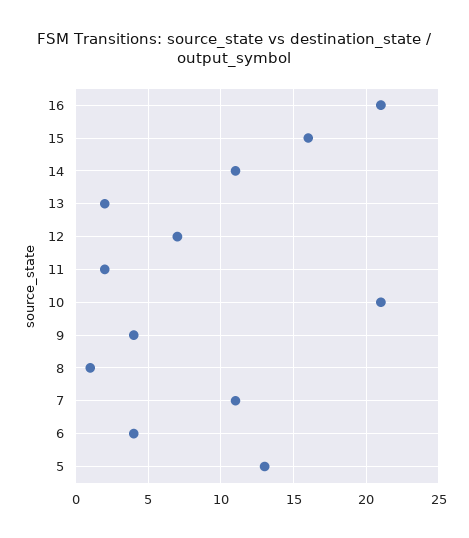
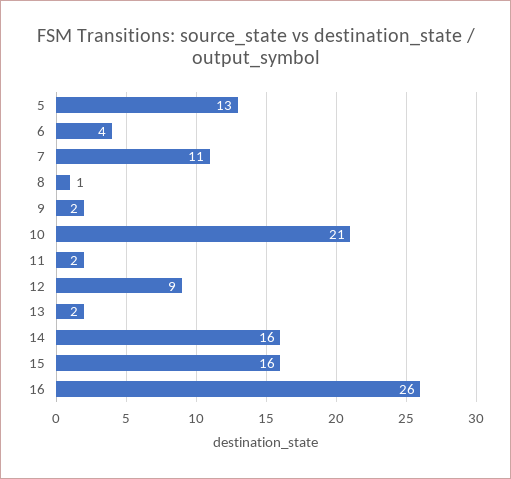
  {
-   "16": 21,
+   "16": 26,
    "15": 16,
-   "14": 11,
+   "14": 16,
    "13": 2,
-   "12": 7,
+   "12": 9,
    "11": 2,
    "10": 21,
-   "9": 4,
+   "9": 2,
    "8": 1,
    "7": 11,
    "6": 4,
    "5": 13
  }

